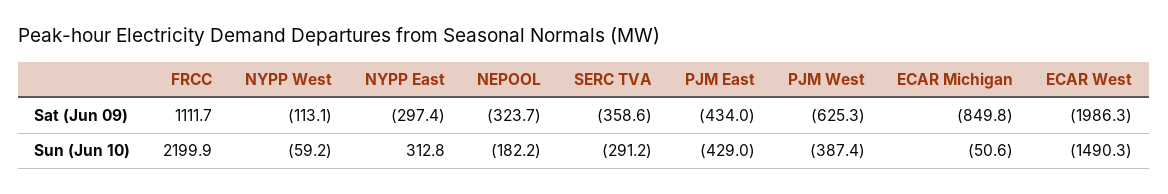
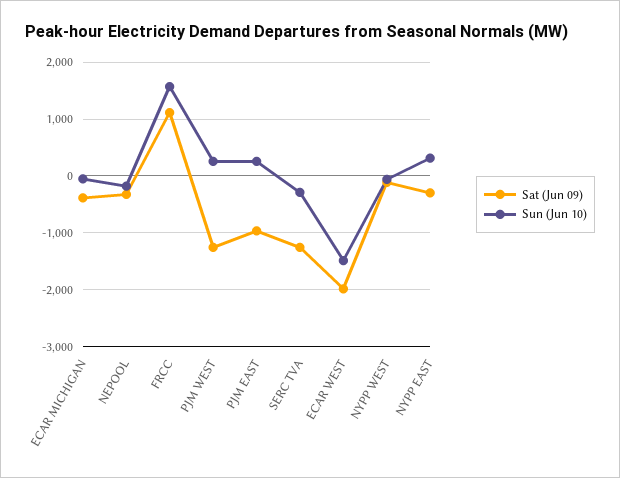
  {
    "Sat (Jun 09)": {
      "FRCC": 1111.7,
      "NYPP West": -113.1,
      "NYPP East": -297.4,
      "NEPOOL": -323.7,
-     "SERC TVA": -358.6,
+     "SERC TVA": -1200,
-     "PJM East": -434,
+     "PJM East": -1000,
-     "PJM West": -625.3,
+     "PJM West": -1200,
-     "ECAR Michigan": -849.8,
+     "ECAR Michigan": -400,
      "ECAR West": -1986.3
    },
    "Sun (Jun 10)": {
-     "FRCC": 2199.9,
+     "FRCC": 1600,
      "NYPP West": -59.2,
      "NYPP East": 312.8,
      "NEPOOL": -182.2,
      "SERC TVA": -291.2,
-     "PJM East": -429,
+     "PJM East": 200,
-     "PJM West": -387.4,
+     "PJM West": 200,
      "ECAR Michigan": -50.6,
      "ECAR West": -1490.3
    }
  }

